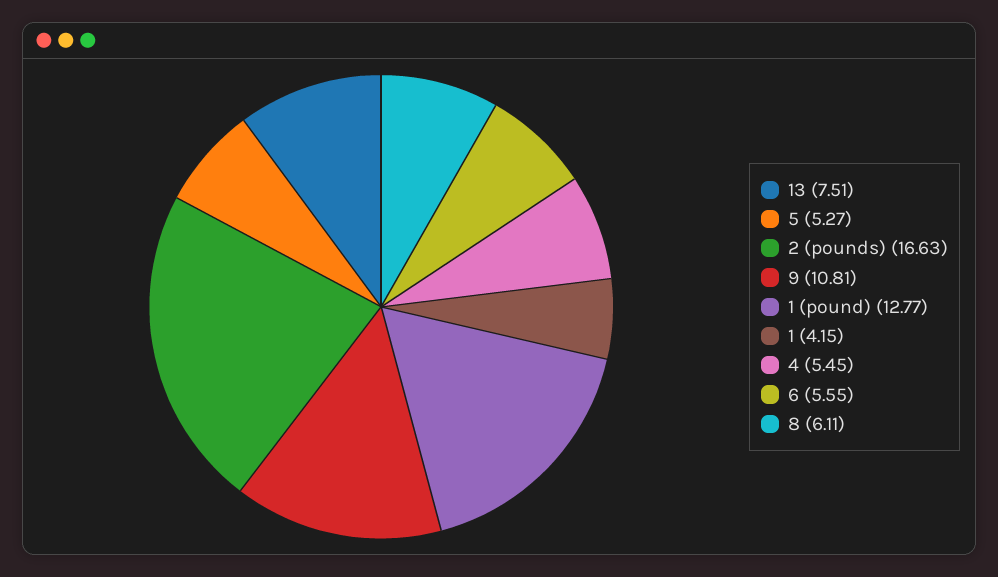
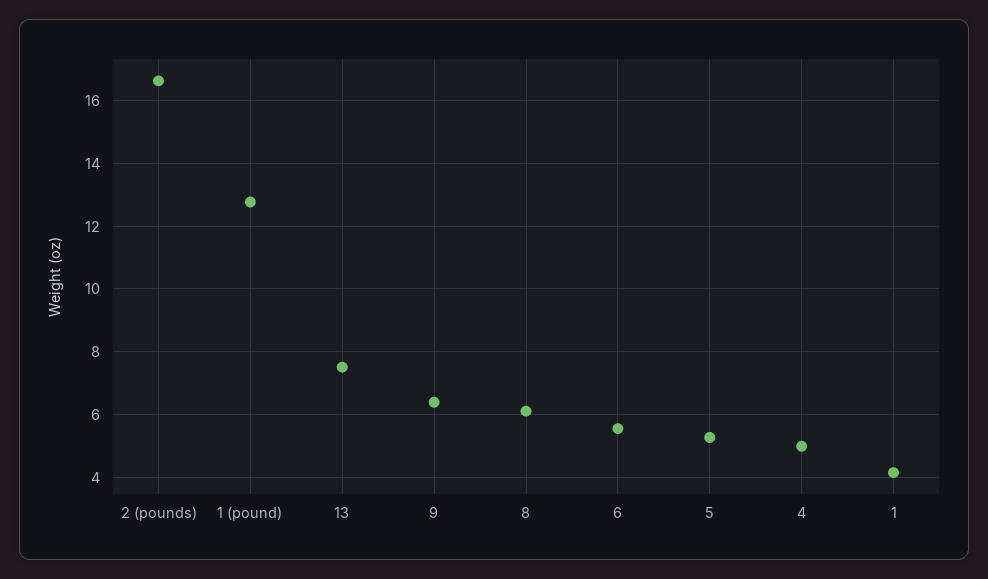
  {
    "13": 7.51,
    "5": 5.27,
    "2 (pounds)": 16.63,
-   "9": 10.81,
+   "9": 6.4,
    "1 (pound)": 12.77,
    "1": 4.15,
-   "4": 5.45,
+   "4": 5,
    "6": 5.55,
    "8": 6.11
  }

